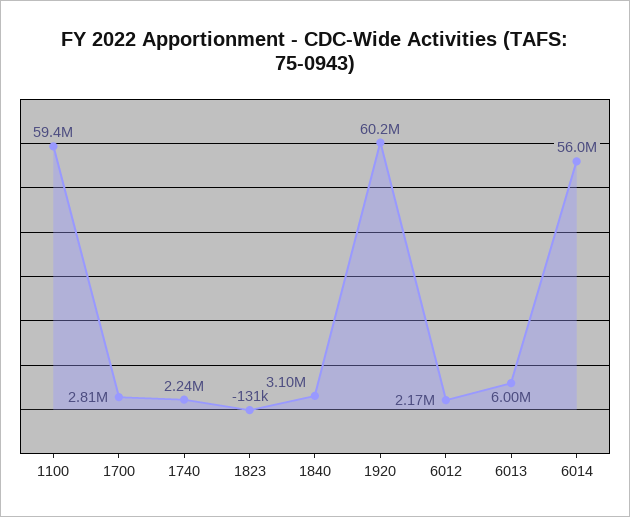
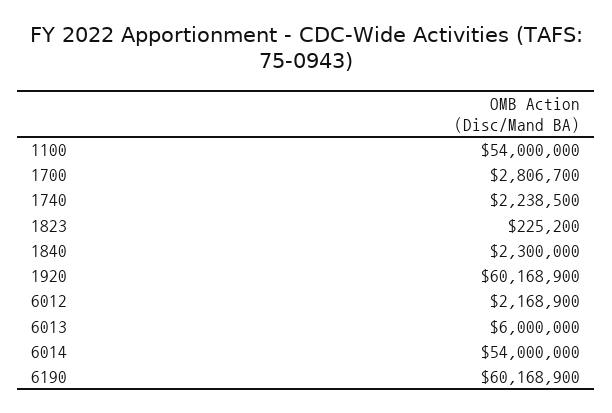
  {
-   "1100": 59400000,
+   "1100": 54000000,
    "1700": 2806700,
    "1740": 2238500,
-   "1823": -131000,
+   "1823": 225200,
-   "1840": 3100000,
+   "1840": 2300000,
    "1920": 60168900,
    "6012": 2168900,
    "6013": 6000000,
-   "6014": 56000000
+   "6014": 54000000,
+   "6190": 60168900
  }

